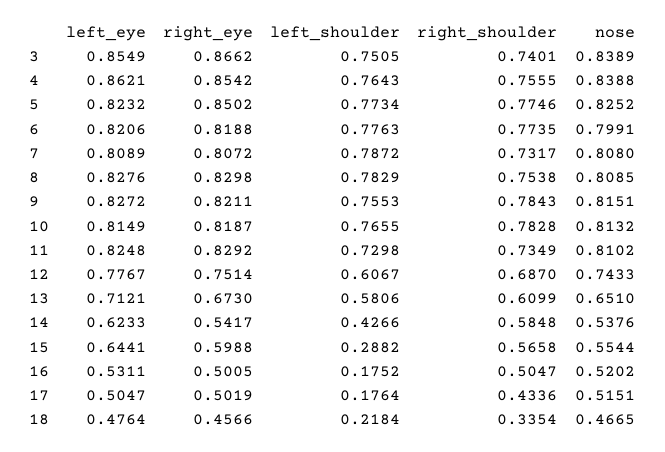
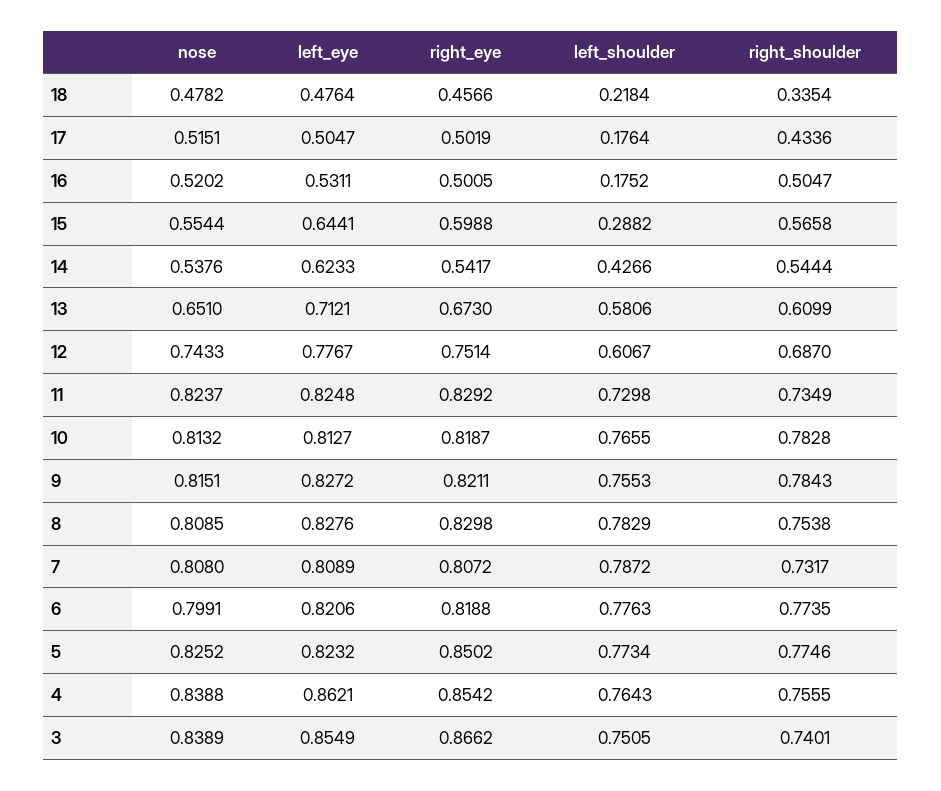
  {
    "left_eye": {
      "3": 0.8549,
      "4": 0.8621,
      "5": 0.8232,
      "6": 0.8206,
      "7": 0.8089,
      "8": 0.8276,
      "9": 0.8272,
-     "10": 0.8149,
+     "10": 0.8127,
      "11": 0.8248,
      "12": 0.7767,
      "13": 0.7121,
      "14": 0.6233,
      "15": 0.6441,
      "16": 0.5311,
      "17": 0.5047,
      "18": 0.4764
    },
    "right_eye": {
      "3": 0.8662,
      "4": 0.8542,
      "5": 0.8502,
      "6": 0.8188,
      "7": 0.8072,
      "8": 0.8298,
      "9": 0.8211,
      "10": 0.8187,
      "11": 0.8292,
      "12": 0.7514,
      "13": 0.673,
      "14": 0.5417,
      "15": 0.5988,
      "16": 0.5005,
      "17": 0.5019,
      "18": 0.4566
    },
    "left_shoulder": {
      "3": 0.7505,
      "4": 0.7643,
      "5": 0.7734,
      "6": 0.7763,
      "7": 0.7872,
      "8": 0.7829,
      "9": 0.7553,
      "10": 0.7655,
      "11": 0.7298,
      "12": 0.6067,
      "13": 0.5806,
      "14": 0.4266,
      "15": 0.2882,
      "16": 0.1752,
      "17": 0.1764,
      "18": 0.2184
    },
    "right_shoulder": {
      "3": 0.7401,
      "4": 0.7555,
      "5": 0.7746,
      "6": 0.7735,
      "7": 0.7317,
      "8": 0.7538,
      "9": 0.7843,
      "10": 0.7828,
      "11": 0.7349,
      "12": 0.687,
      "13": 0.6099,
-     "14": 0.5848,
+     "14": 0.5444,
      "15": 0.5658,
      "16": 0.5047,
      "17": 0.4336,
      "18": 0.3354
    },
    "nose": {
      "3": 0.8389,
      "4": 0.8388,
      "5": 0.8252,
      "6": 0.7991,
      "7": 0.808,
      "8": 0.8085,
      "9": 0.8151,
      "10": 0.8132,
-     "11": 0.8102,
+     "11": 0.8237,
      "12": 0.7433,
      "13": 0.651,
      "14": 0.5376,
      "15": 0.5544,
      "16": 0.5202,
      "17": 0.5151,
-     "18": 0.4665
+     "18": 0.4782
    }
  }

